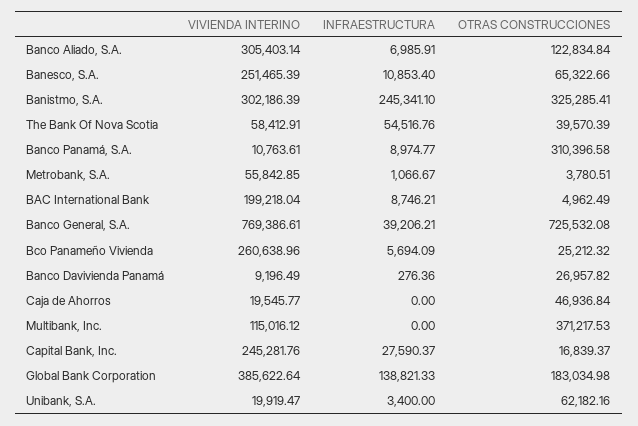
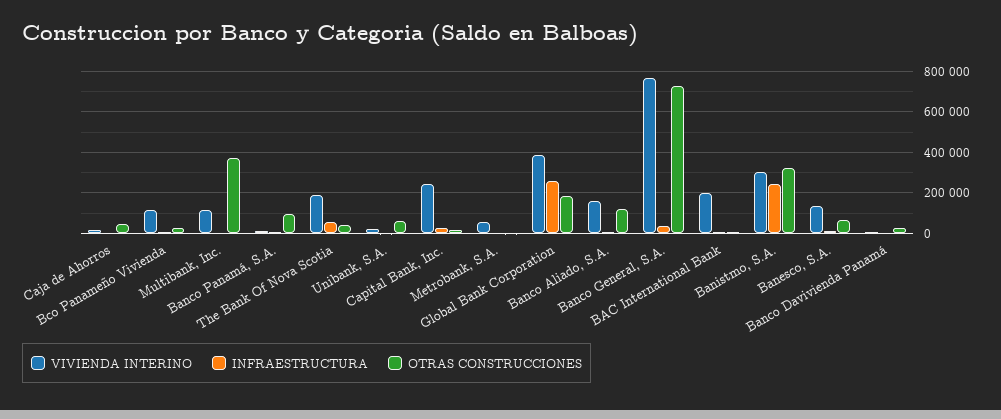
  {
    "VIVIENDA INTERINO": {
-     "Banco Aliado, S.A.": 305403.14,
+     "Banco Aliado, S.A.": 150000,
-     "Banesco, S.A.": 251465.39,
+     "Banesco, S.A.": 150000,
      "Banistmo, S.A.": 302186.39,
-     "The Bank Of Nova Scotia": 58412.91,
+     "The Bank Of Nova Scotia": 200000,
      "Banco Panamá, S.A.": 10763.61,
      "Metrobank, S.A.": 55842.85,
      "BAC International Bank": 199218.04,
      "Banco General, S.A.": 769386.61,
-     "Bco Panameño Vivienda": 260638.96,
+     "Bco Panameño Vivienda": 100000,
      "Banco Davivienda Panamá": 9196.49,
      "Caja de Ahorros": 19545.77,
      "Multibank, Inc.": 115016.12,
      "Capital Bank, Inc.": 245281.76,
      "Global Bank Corporation": 385622.64,
      "Unibank, S.A.": 19919.47
    },
    "INFRAESTRUCTURA": {
      "Banco Aliado, S.A.": 6985.91,
      "Banesco, S.A.": 10853.4,
      "Banistmo, S.A.": 245341.1,
      "The Bank Of Nova Scotia": 54516.76,
      "Banco Panamá, S.A.": 8974.77,
      "Metrobank, S.A.": 1066.67,
      "BAC International Bank": 8746.21,
      "Banco General, S.A.": 39206.21,
      "Bco Panameño Vivienda": 5694.09,
      "Banco Davivienda Panamá": 276.36,
      "Caja de Ahorros": 0,
      "Multibank, Inc.": 0,
      "Capital Bank, Inc.": 27590.37,
-     "Global Bank Corporation": 138821.33,
+     "Global Bank Corporation": 250000,
      "Unibank, S.A.": 3400
    },
    "OTRAS CONSTRUCCIONES": {
      "Banco Aliado, S.A.": 122834.84,
      "Banesco, S.A.": 65322.66,
      "Banistmo, S.A.": 325285.41,
      "The Bank Of Nova Scotia": 39570.39,
-     "Banco Panamá, S.A.": 310396.58,
+     "Banco Panamá, S.A.": 100000,
      "Metrobank, S.A.": 3780.51,
      "BAC International Bank": 4962.49,
      "Banco General, S.A.": 725532.08,
      "Bco Panameño Vivienda": 25212.32,
      "Banco Davivienda Panamá": 26957.82,
      "Caja de Ahorros": 46936.84,
      "Multibank, Inc.": 371217.53,
      "Capital Bank, Inc.": 16839.37,
      "Global Bank Corporation": 183034.98,
      "Unibank, S.A.": 62182.16
    }
  }

